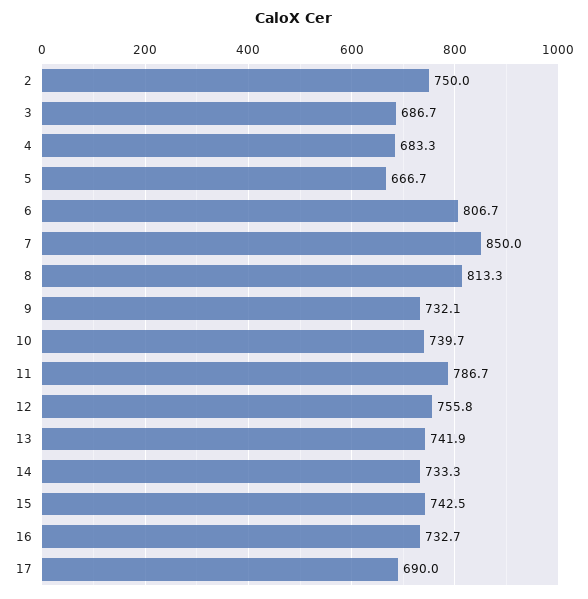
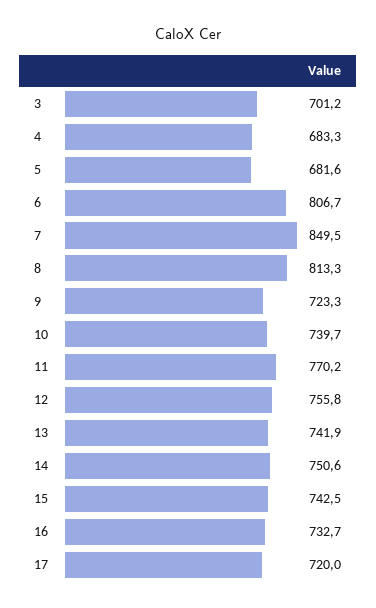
  {
-   "2": 750,
-   "3": 686.7,
+   "3": 701.2,
    "4": 683.3,
-   "5": 666.7,
+   "5": 681.6,
    "6": 806.7,
-   "7": 850,
+   "7": 849.5,
    "8": 813.3,
-   "9": 732.1,
+   "9": 723.3,
    "10": 739.7,
-   "11": 786.7,
+   "11": 770.2,
    "12": 755.8,
    "13": 741.9,
-   "14": 733.3,
+   "14": 750.6,
    "15": 742.5,
    "16": 732.7,
-   "17": 690
+   "17": 720
  }

